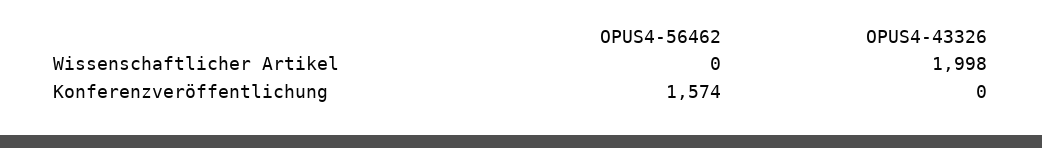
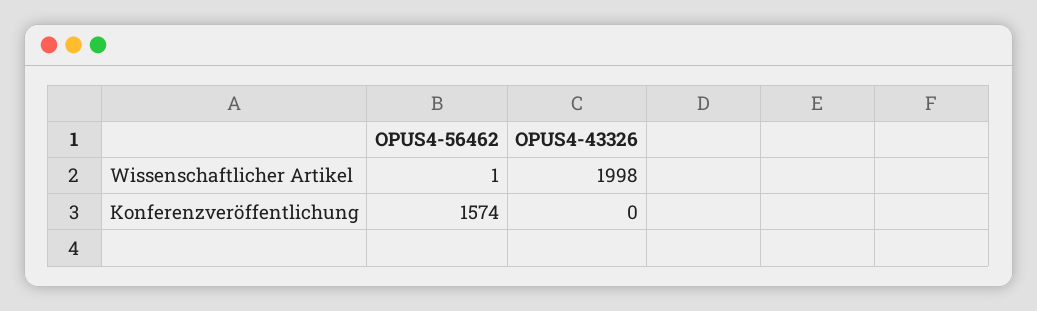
  {
    "OPUS4-56462": {
-     "Wissenschaftlicher Artikel": 0,
+     "Wissenschaftlicher Artikel": 1,
      "Konferenzveröffentlichung": 1574
    },
    "OPUS4-43326": {
      "Wissenschaftlicher Artikel": 1998,
      "Konferenzveröffentlichung": 0
    }
  }

